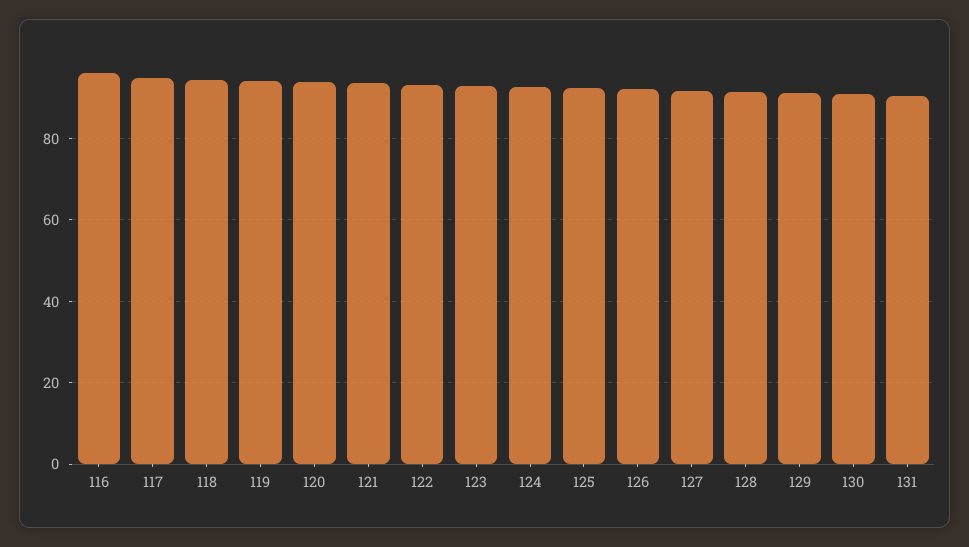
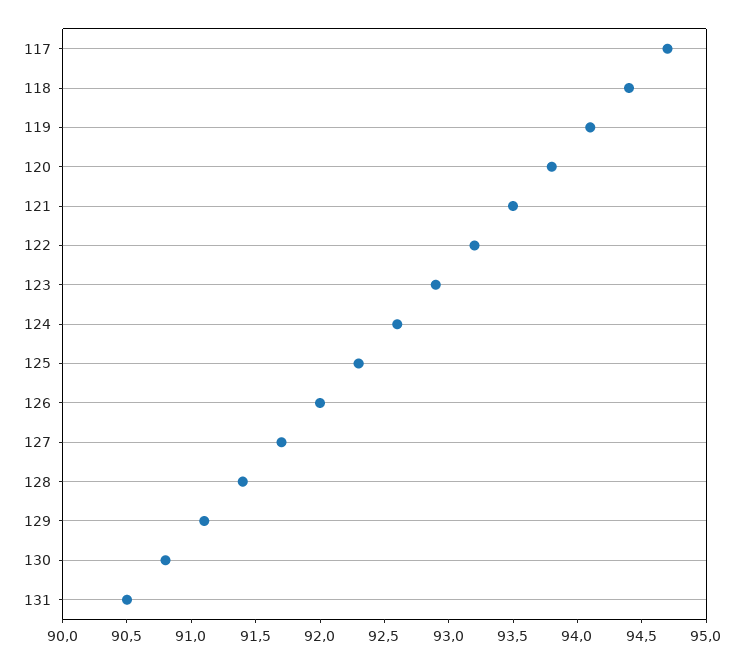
  {
-   "116": 96,
    "117": 94.7,
    "118": 94.4,
    "119": 94.1,
    "120": 93.8,
    "121": 93.5,
    "122": 93.2,
    "123": 92.9,
    "124": 92.6,
    "125": 92.3,
    "126": 92,
    "127": 91.7,
    "128": 91.4,
    "129": 91.1,
    "130": 90.8,
    "131": 90.5
  }

